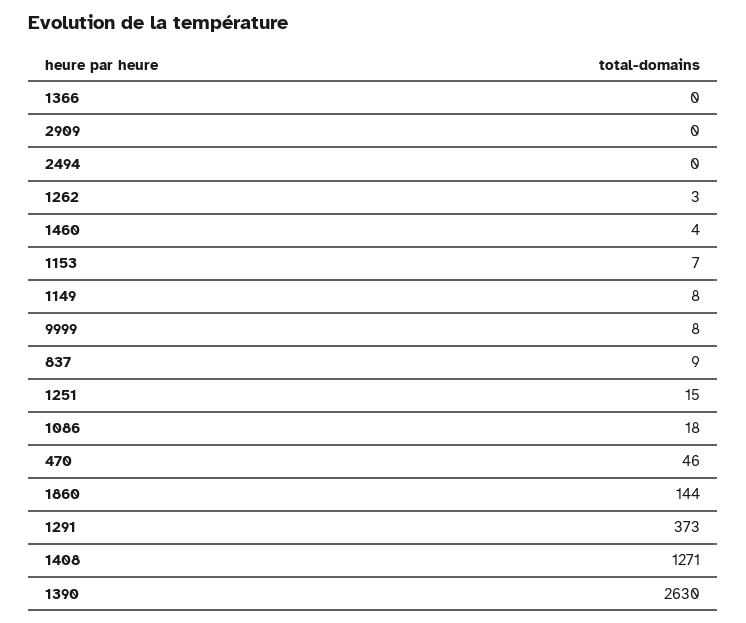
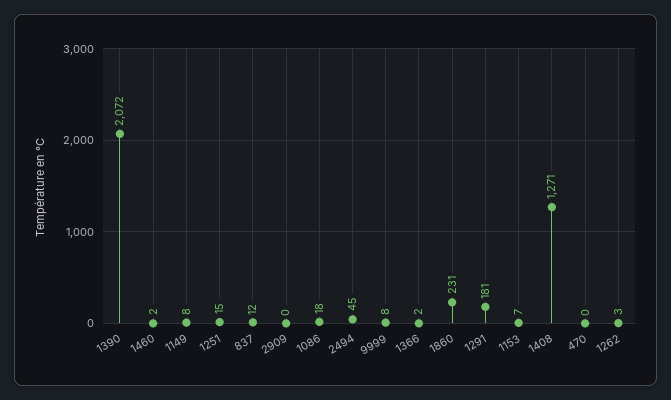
  {
-   "1366": 0,
+   "1366": 2,
    "2909": 0,
-   "2494": 0,
+   "2494": 45,
    "1262": 3,
-   "1460": 4,
+   "1460": 2,
    "1153": 7,
    "1149": 8,
    "9999": 8,
-   "837": 9,
+   "837": 12,
    "1251": 15,
    "1086": 18,
-   "470": 46,
+   "470": 0,
-   "1860": 144,
+   "1860": 231,
-   "1291": 373,
+   "1291": 181,
    "1408": 1271,
-   "1390": 2630
+   "1390": 2072
  }

